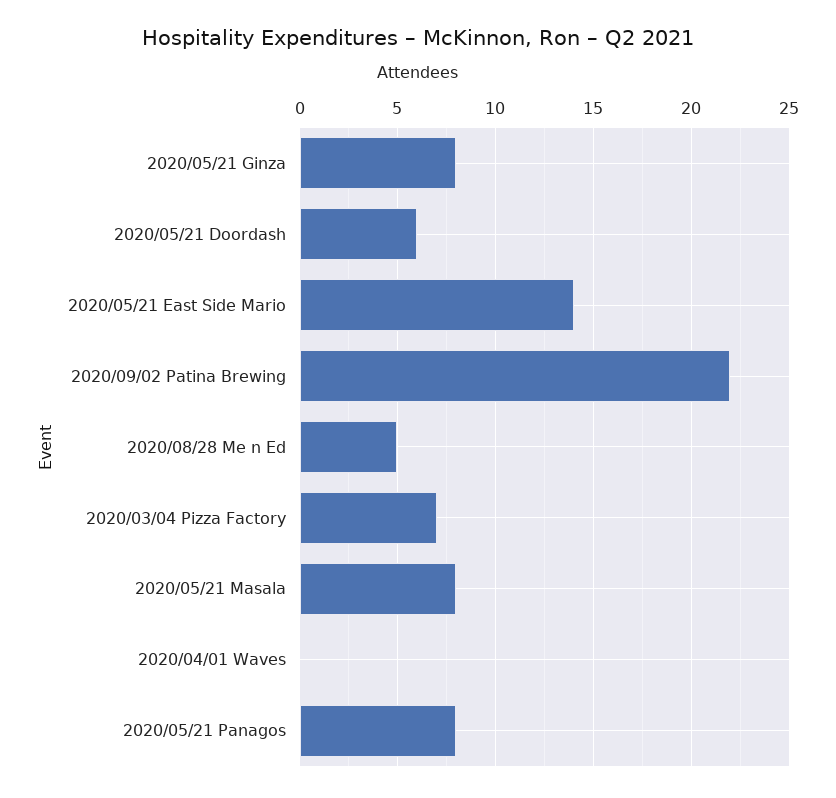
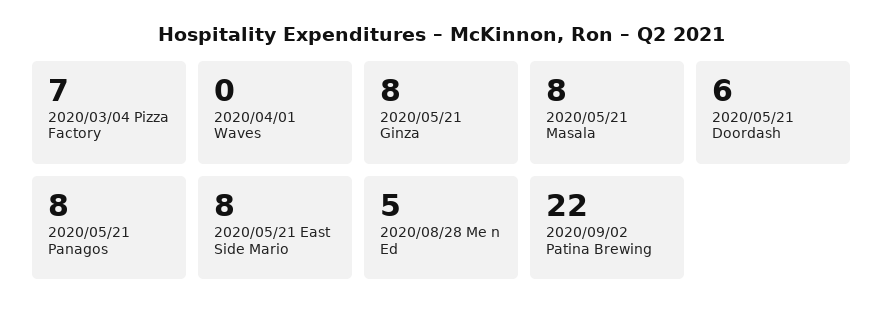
  {
    "2020/05/21 Ginza": 8,
    "2020/05/21 Doordash": 6,
-   "2020/05/21 East Side Mario": 14,
+   "2020/05/21 East Side Mario": 8,
    "2020/09/02 Patina Brewing": 22,
    "2020/08/28 Me n Ed": 5,
    "2020/03/04 Pizza Factory": 7,
    "2020/05/21 Masala": 8,
    "2020/04/01 Waves": 0,
    "2020/05/21 Panagos": 8
  }

